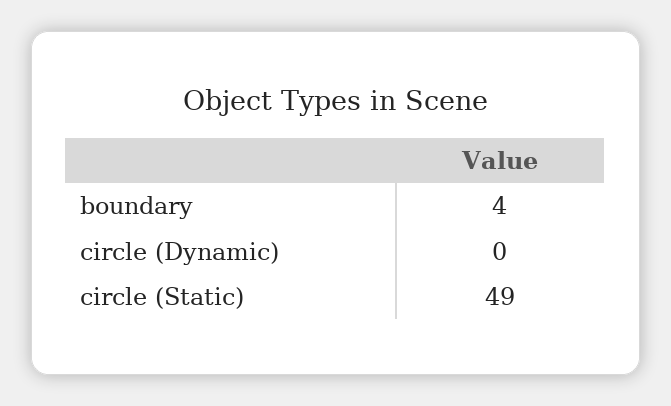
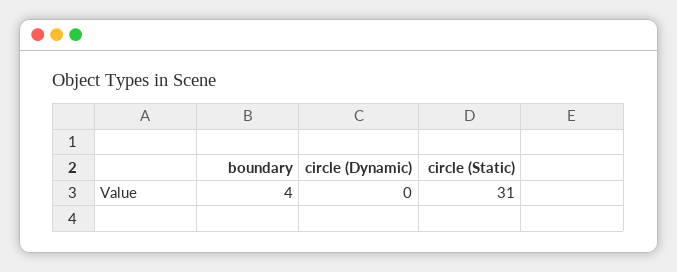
  {
    "boundary": 4,
    "circle (Dynamic)": 0,
-   "circle (Static)": 49
+   "circle (Static)": 31
  }

